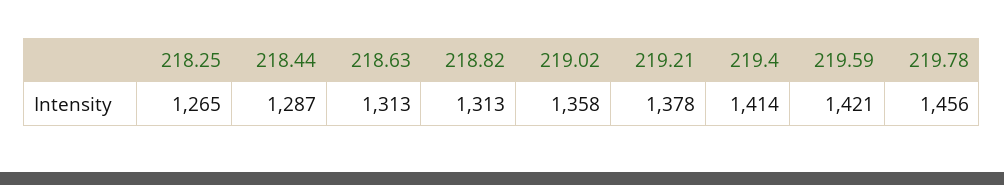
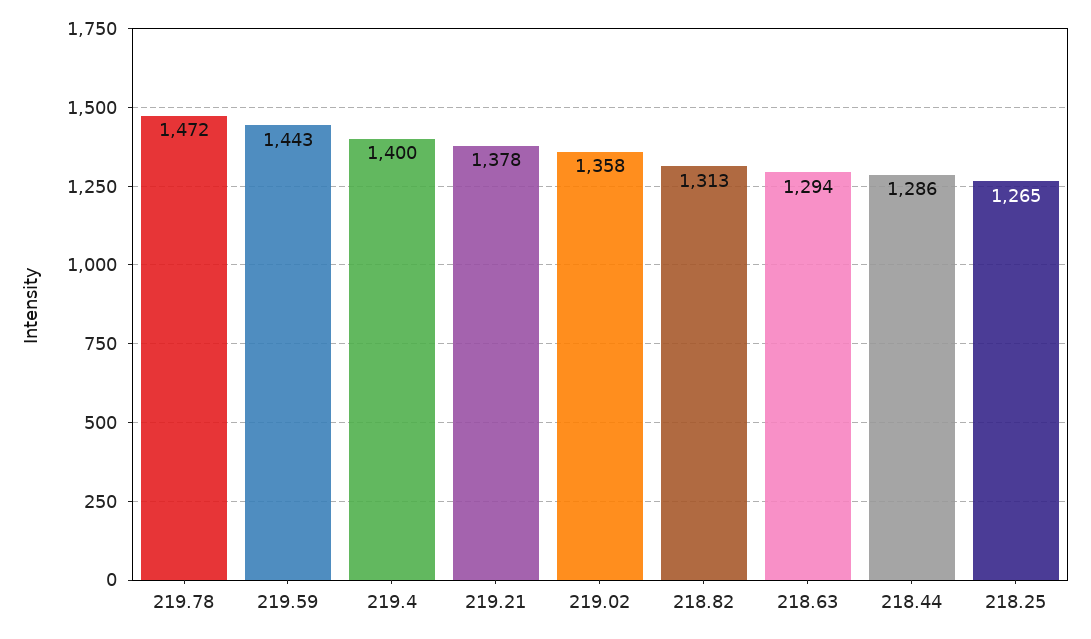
  {
    "218.25": 1265,
-   "218.44": 1287,
+   "218.44": 1286,
-   "218.63": 1313,
+   "218.63": 1294,
    "218.82": 1313,
    "219.02": 1358,
    "219.21": 1378,
-   "219.4": 1414,
+   "219.4": 1400,
-   "219.59": 1421,
+   "219.59": 1443,
-   "219.78": 1456
+   "219.78": 1472
  }

